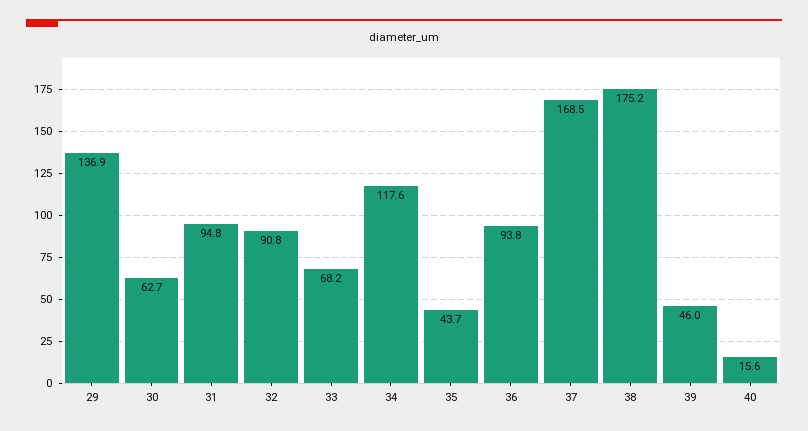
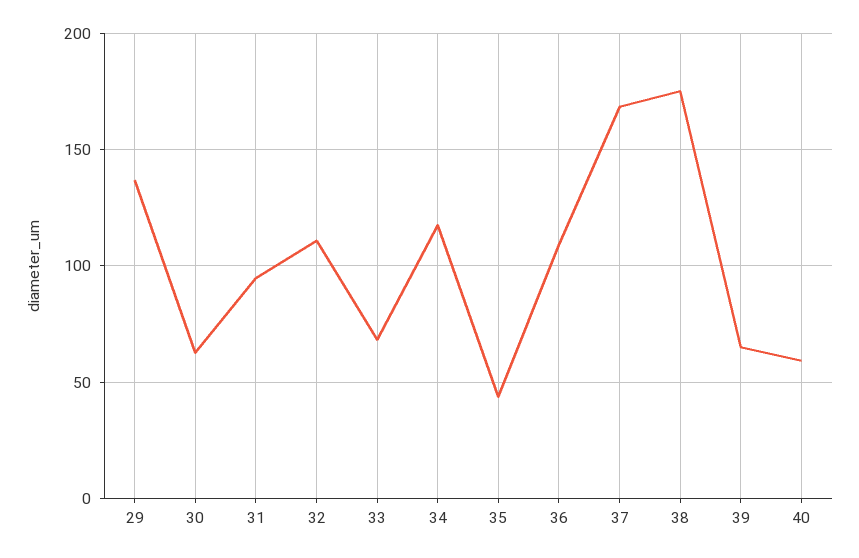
  {
    "29": 136.9,
    "30": 62.7,
    "31": 94.8,
-   "32": 90.8,
+   "32": 110,
    "33": 68.2,
    "34": 117.6,
    "35": 43.7,
-   "36": 93.8,
+   "36": 110,
    "37": 168.5,
    "38": 175.2,
-   "39": 46,
+   "39": 65,
-   "40": 15.6
+   "40": 60
  }

